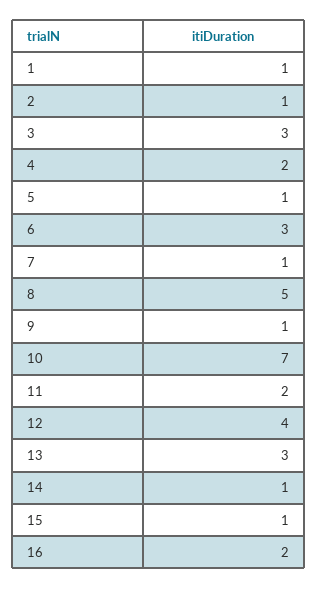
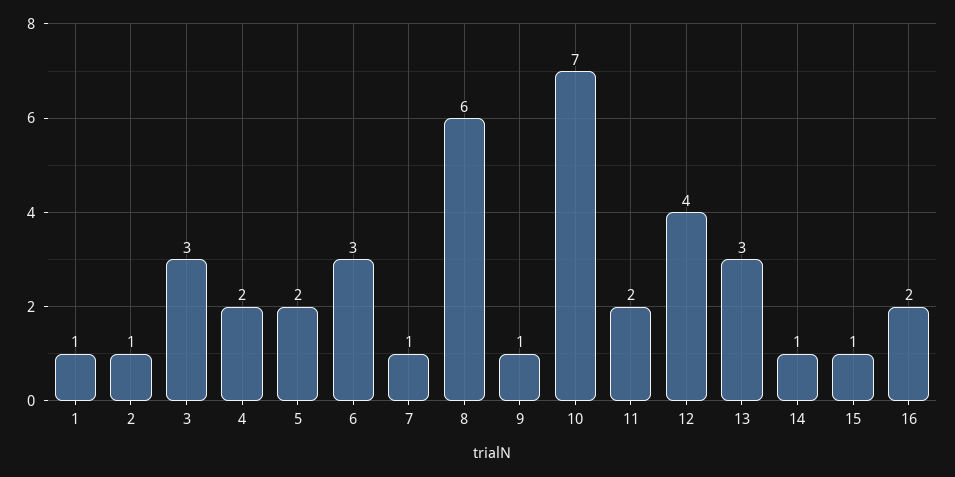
  {
    "1": 1,
    "2": 1,
    "3": 3,
    "4": 2,
-   "5": 1,
+   "5": 2,
    "6": 3,
    "7": 1,
-   "8": 5,
+   "8": 6,
    "9": 1,
    "10": 7,
    "11": 2,
    "12": 4,
    "13": 3,
    "14": 1,
    "15": 1,
    "16": 2
  }

